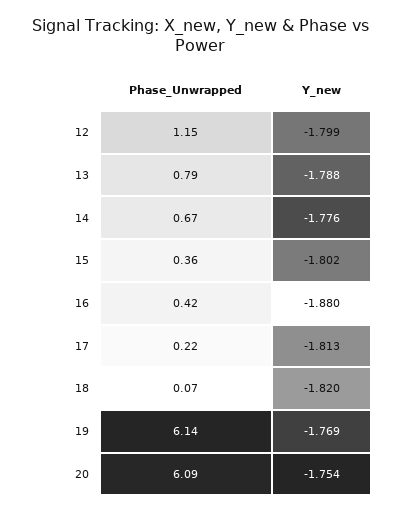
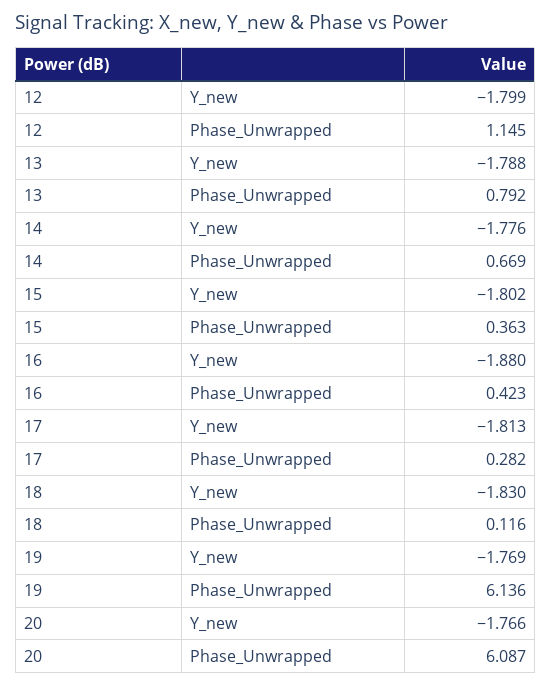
  {
    "Phase_Unwrapped": {
      "12": 1.145,
      "13": 0.792,
      "14": 0.669,
      "15": 0.363,
      "16": 0.423,
-     "17": 0.22,
+     "17": 0.282,
-     "18": 0.07,
+     "18": 0.116,
      "19": 6.136,
      "20": 6.087
    },
    "Y_new": {
      "12": -1.799,
      "13": -1.788,
      "14": -1.776,
      "15": -1.802,
      "16": -1.88,
      "17": -1.813,
-     "18": -1.82,
+     "18": -1.83,
      "19": -1.769,
-     "20": -1.754
+     "20": -1.766
    }
  }

